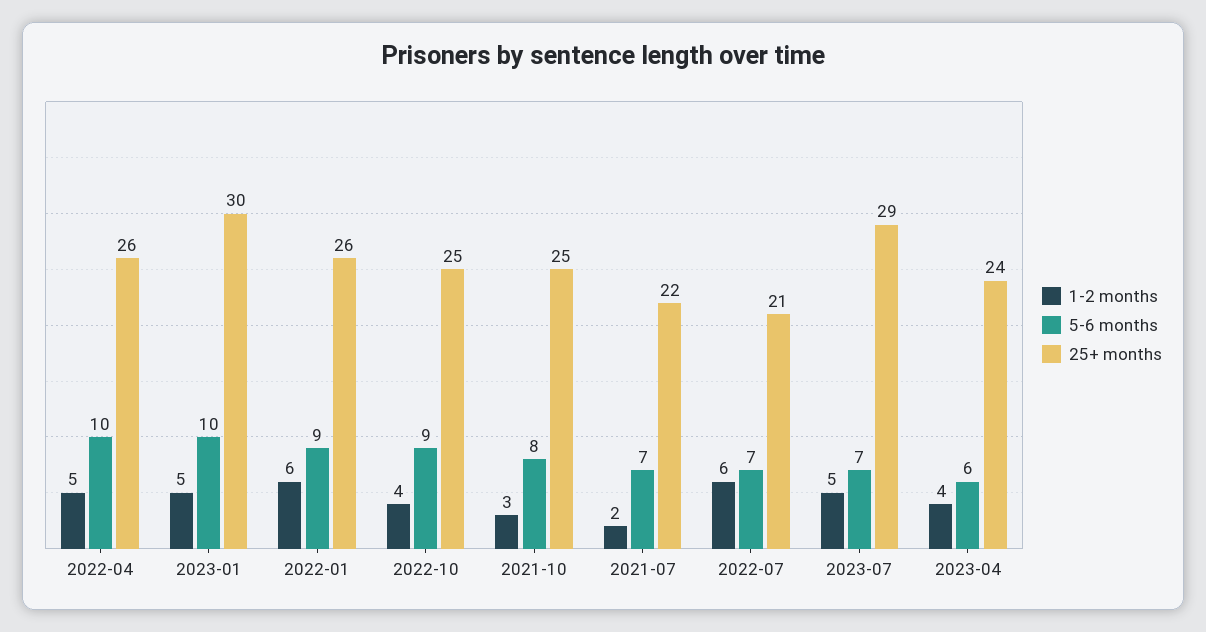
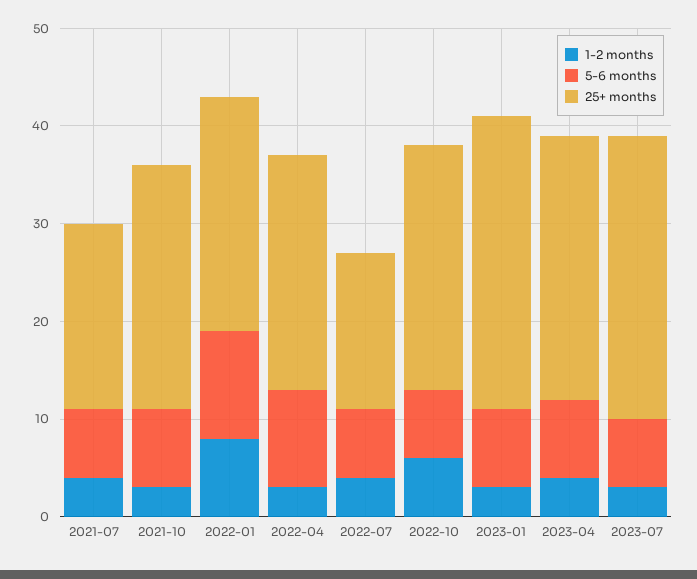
  {
    "1-2 months": {
-     "2022-04": 5,
+     "2022-04": 3,
-     "2023-01": 5,
+     "2023-01": 3,
-     "2022-01": 6,
+     "2022-01": 8,
-     "2022-10": 4,
+     "2022-10": 6,
      "2021-10": 3,
-     "2021-07": 2,
+     "2021-07": 4,
-     "2022-07": 6,
+     "2022-07": 4,
-     "2023-07": 5,
+     "2023-07": 3,
      "2023-04": 4
    },
    "5-6 months": {
      "2022-04": 10,
-     "2023-01": 10,
+     "2023-01": 8,
-     "2022-01": 9,
+     "2022-01": 11,
-     "2022-10": 9,
+     "2022-10": 7,
      "2021-10": 8,
      "2021-07": 7,
      "2022-07": 7,
      "2023-07": 7,
-     "2023-04": 6
+     "2023-04": 8
    },
    "25+ months": {
-     "2022-04": 26,
+     "2022-04": 24,
      "2023-01": 30,
-     "2022-01": 26,
+     "2022-01": 24,
      "2022-10": 25,
      "2021-10": 25,
-     "2021-07": 22,
+     "2021-07": 19,
-     "2022-07": 21,
+     "2022-07": 16,
      "2023-07": 29,
-     "2023-04": 24
+     "2023-04": 27
    }
  }

